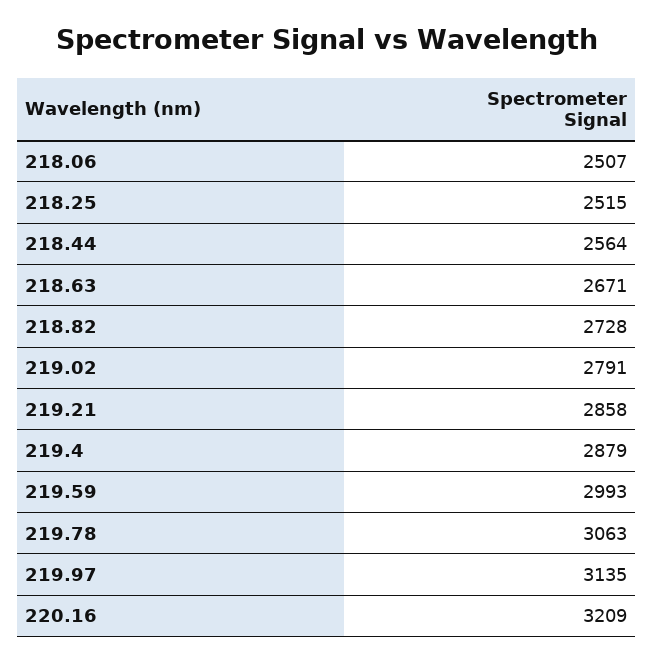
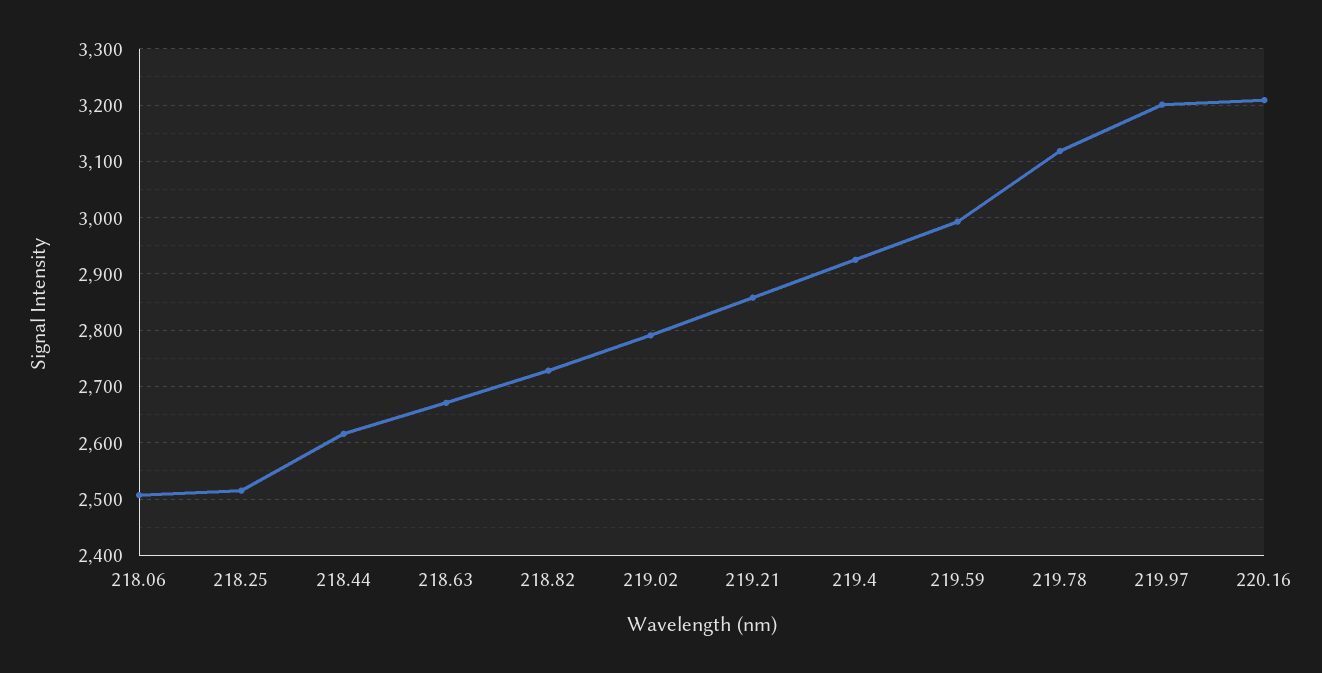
  {
    "218.06": 2507,
    "218.25": 2515,
-   "218.44": 2564,
+   "218.44": 2620,
    "218.63": 2671,
    "218.82": 2728,
    "219.02": 2791,
    "219.21": 2858,
-   "219.4": 2879,
+   "219.4": 2920,
    "219.59": 2993,
-   "219.78": 3063,
+   "219.78": 3120,
-   "219.97": 3135,
+   "219.97": 3200,
    "220.16": 3209
  }

